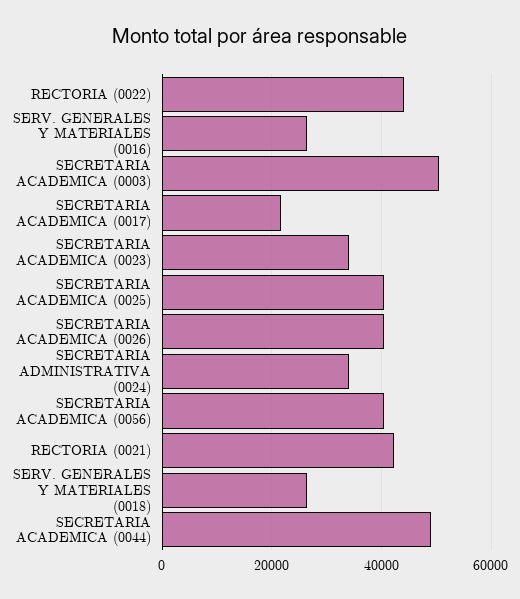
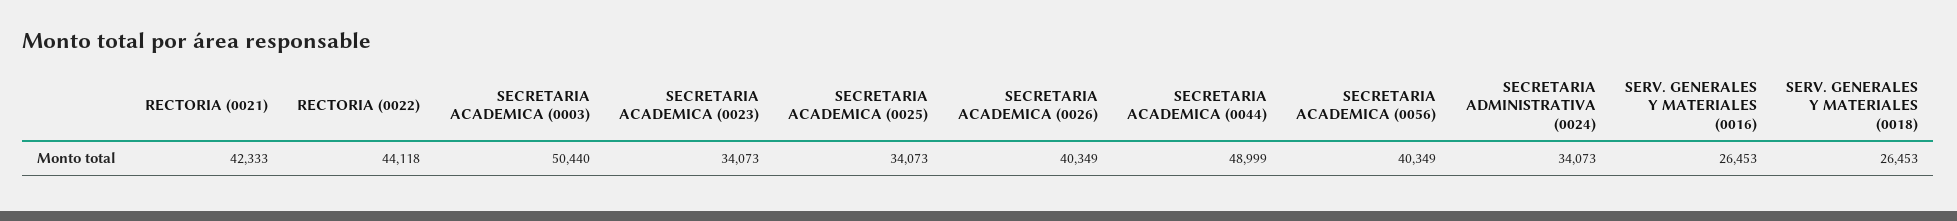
  {
    "RECTORIA (0022)": 44118,
    "SERV. GENERALES Y MATERIALES (0016)": 26453,
    "SECRETARIA ACADEMICA (0003)": 50440,
-   "SECRETARIA ACADEMICA (0017)": 22000,
    "SECRETARIA ACADEMICA (0023)": 34073,
-   "SECRETARIA ACADEMICA (0025)": 40000,
+   "SECRETARIA ACADEMICA (0025)": 34073,
    "SECRETARIA ACADEMICA (0026)": 40349,
    "SECRETARIA ADMINISTRATIVA (0024)": 34073,
    "SECRETARIA ACADEMICA (0056)": 40349,
    "RECTORIA (0021)": 42333,
    "SERV. GENERALES Y MATERIALES (0018)": 26453,
    "SECRETARIA ACADEMICA (0044)": 48999
  }

